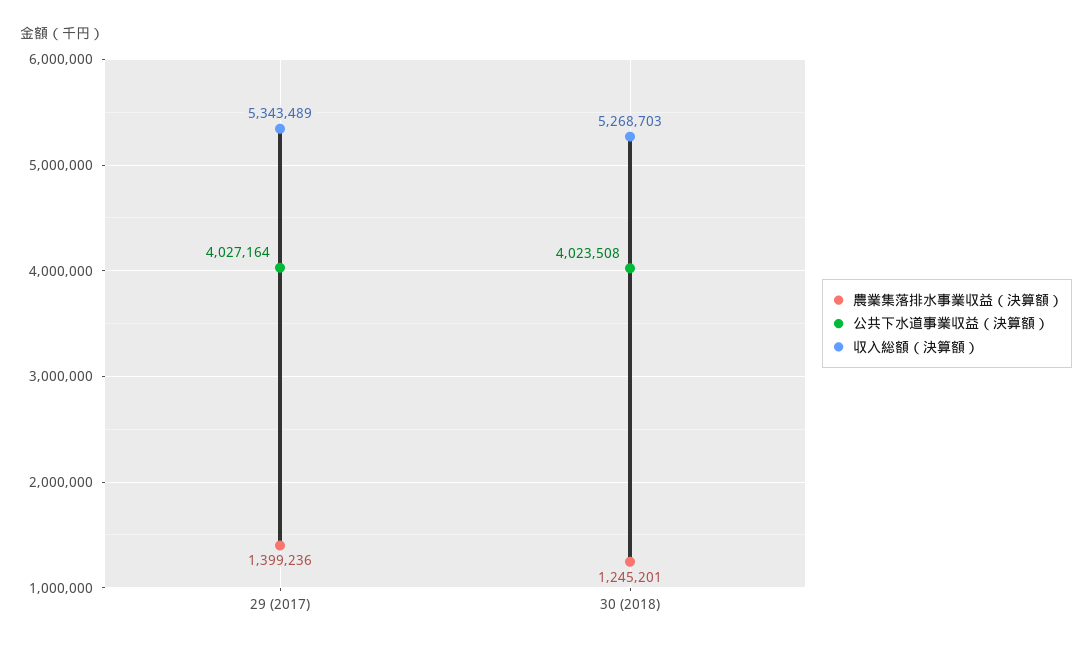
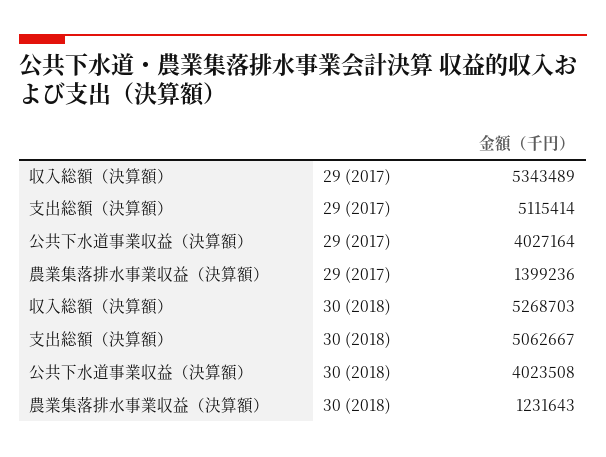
  {
    "農業集落排水事業収益（決算額）": {
      "29 (2017)": 1399236,
-     "30 (2018)": 1245201
+     "30 (2018)": 1231643
    },
    "公共下水道事業収益（決算額）": {
      "29 (2017)": 4027164,
      "30 (2018)": 4023508
    },
    "収入総額（決算額）": {
      "29 (2017)": 5343489,
      "30 (2018)": 5268703
-   }
+   },
+   "支出総額（決算額）": {
+     "29 (2017)": 5115414,
+     "30 (2018)": 5062667
+   }
  }

